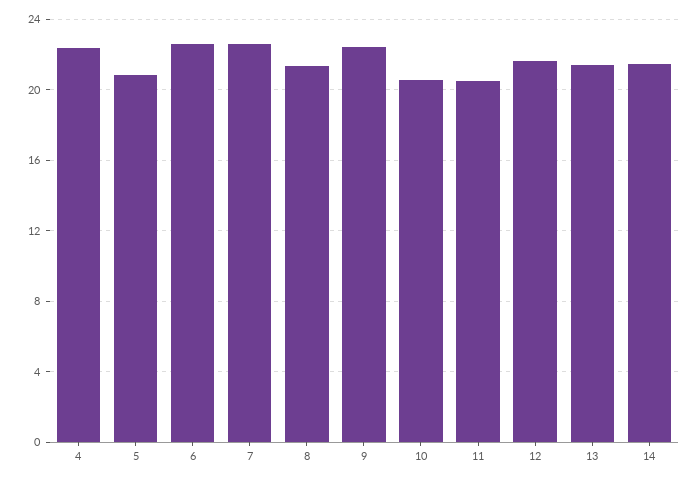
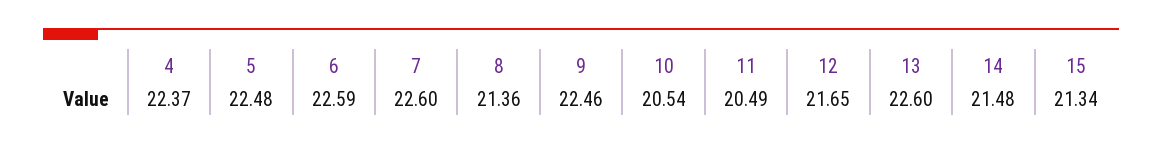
  {
    "4": 22.37,
-   "5": 21,
+   "5": 22.48,
    "6": 22.59,
    "7": 22.6,
    "8": 21.36,
    "9": 22.46,
    "10": 20.54,
    "11": 20.49,
    "12": 21.65,
-   "13": 21.5,
+   "13": 22.6,
-   "14": 21.48
+   "14": 21.48,
+   "15": 21.34
  }

